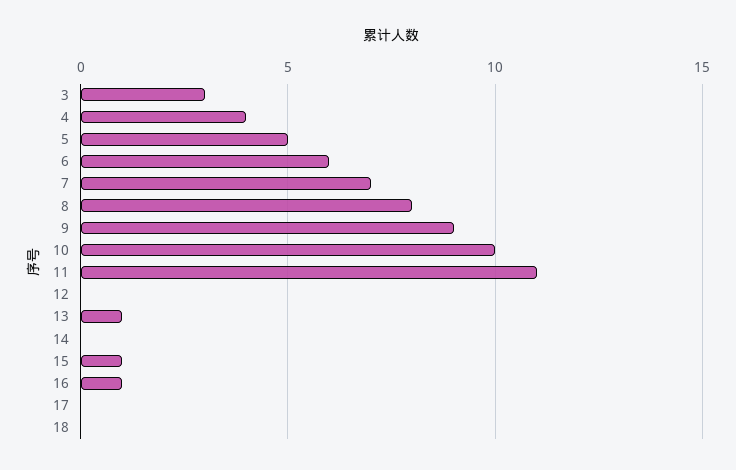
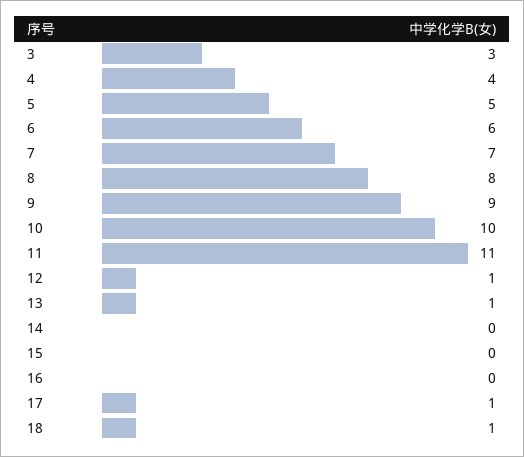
  {
    "3": 3,
    "4": 4,
    "5": 5,
    "6": 6,
    "7": 7,
    "8": 8,
    "9": 9,
    "10": 10,
    "11": 11,
-   "12": 0,
+   "12": 1,
    "13": 1,
    "14": 0,
-   "15": 1,
+   "15": 0,
-   "16": 1,
+   "16": 0,
-   "17": 0,
+   "17": 1,
-   "18": 0
+   "18": 1
  }

